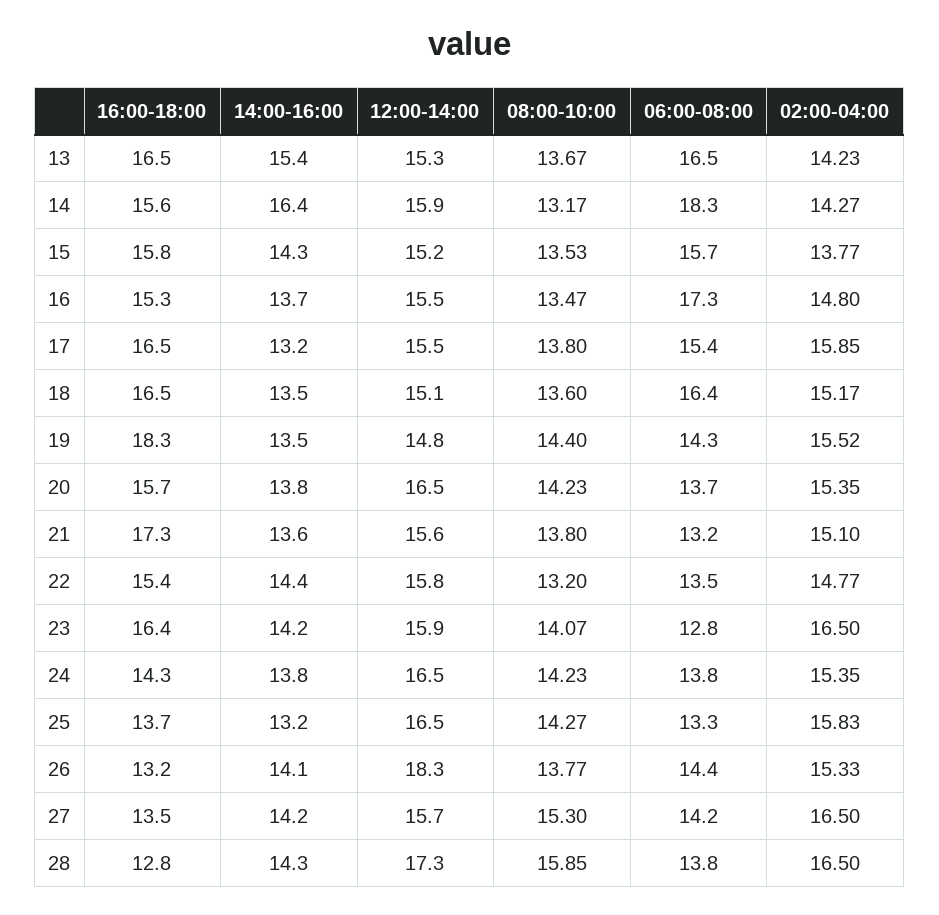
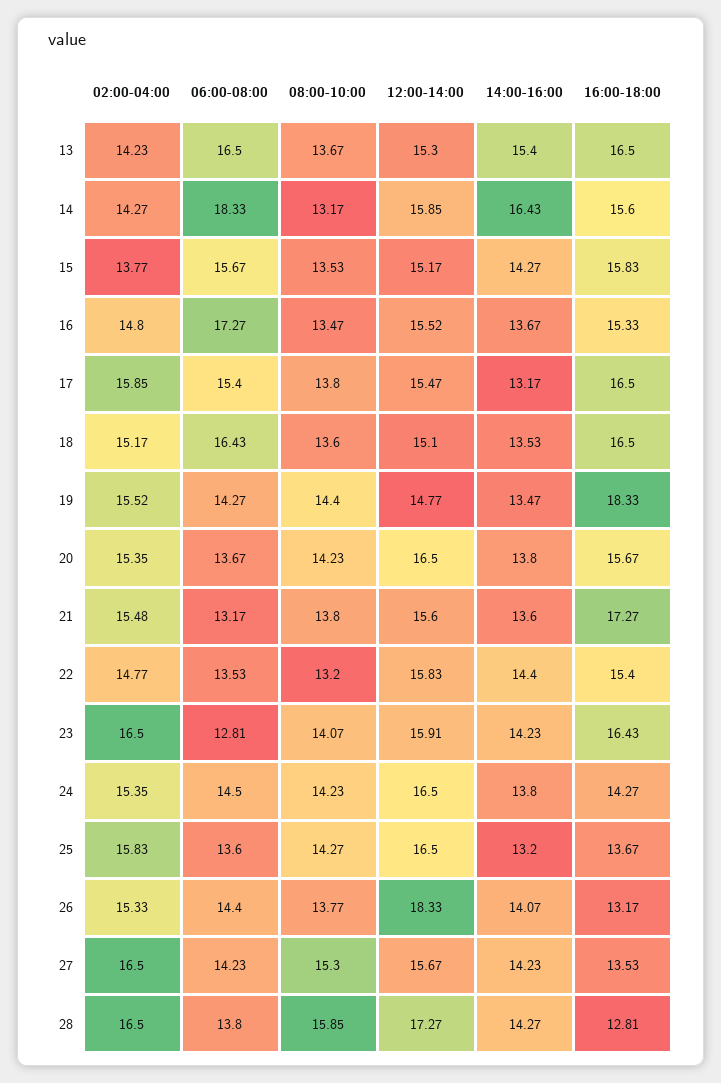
  {
    "16:00-18:00": {
      "13": 16.5,
      "14": 15.6,
      "15": 15.83,
      "16": 15.33,
      "17": 16.5,
      "18": 16.5,
      "19": 18.33,
      "20": 15.67,
      "21": 17.27,
      "22": 15.4,
      "23": 16.43,
      "24": 14.27,
      "25": 13.67,
      "26": 13.17,
      "27": 13.53,
      "28": 12.81
    },
    "14:00-16:00": {
      "13": 15.4,
      "14": 16.43,
      "15": 14.27,
      "16": 13.67,
      "17": 13.17,
      "18": 13.53,
      "19": 13.47,
      "20": 13.8,
      "21": 13.6,
      "22": 14.4,
      "23": 14.23,
      "24": 13.8,
      "25": 13.2,
      "26": 14.07,
      "27": 14.23,
      "28": 14.27
    },
    "12:00-14:00": {
      "13": 15.3,
      "14": 15.85,
      "15": 15.17,
      "16": 15.52,
      "17": 15.47,
      "18": 15.1,
      "19": 14.77,
      "20": 16.5,
      "21": 15.6,
      "22": 15.83,
      "23": 15.91,
      "24": 16.5,
      "25": 16.5,
      "26": 18.33,
      "27": 15.67,
      "28": 17.27
    },
    "08:00-10:00": {
      "13": 13.67,
      "14": 13.17,
      "15": 13.53,
      "16": 13.47,
      "17": 13.8,
      "18": 13.6,
      "19": 14.4,
      "20": 14.23,
      "21": 13.8,
      "22": 13.2,
      "23": 14.07,
      "24": 14.23,
      "25": 14.27,
      "26": 13.77,
      "27": 15.3,
      "28": 15.85
    },
    "06:00-08:00": {
      "13": 16.5,
      "14": 18.33,
      "15": 15.67,
      "16": 17.27,
      "17": 15.4,
      "18": 16.43,
      "19": 14.27,
      "20": 13.67,
      "21": 13.17,
      "22": 13.53,
      "23": 12.81,
-     "24": 13.8,
+     "24": 14.5,
-     "25": 13.3,
+     "25": 13.6,
      "26": 14.4,
      "27": 14.23,
      "28": 13.8
    },
    "02:00-04:00": {
      "13": 14.23,
      "14": 14.27,
      "15": 13.77,
      "16": 14.8,
      "17": 15.85,
      "18": 15.17,
      "19": 15.52,
      "20": 15.35,
-     "21": 15.1,
+     "21": 15.48,
      "22": 14.77,
      "23": 16.5,
      "24": 15.35,
      "25": 15.83,
      "26": 15.33,
      "27": 16.5,
      "28": 16.5
    }
  }

